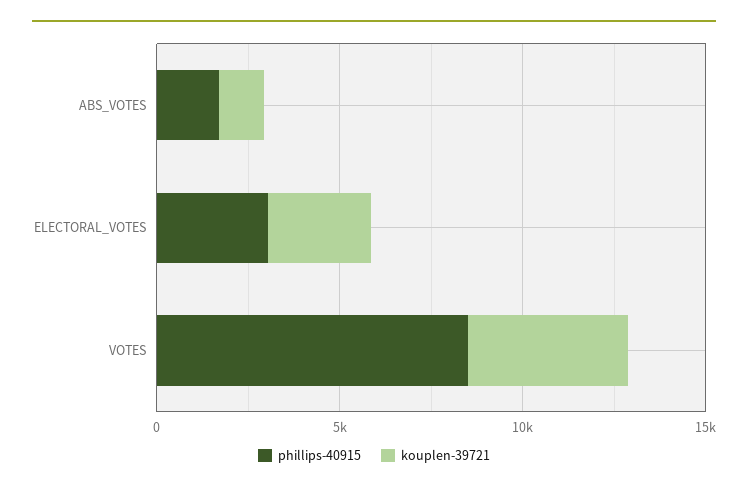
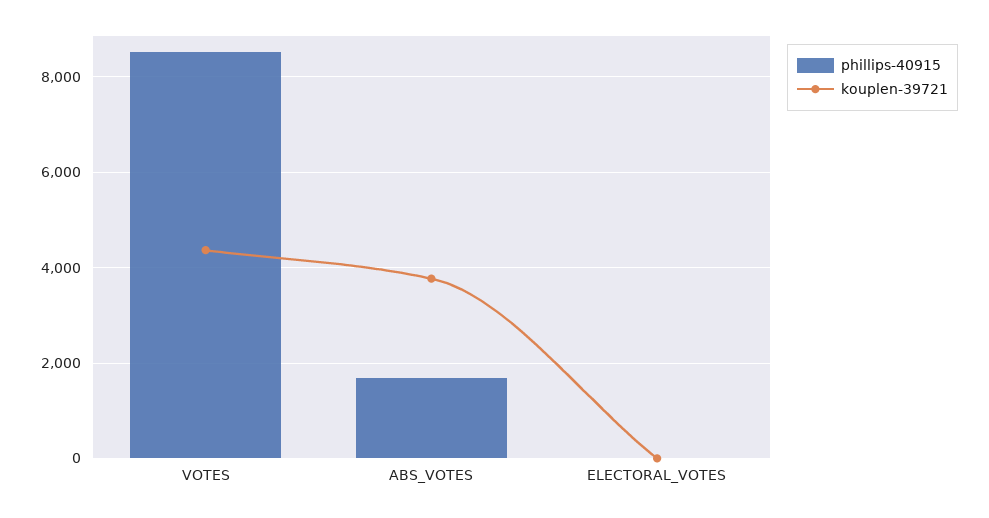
  {
    "phillips-40915": {
      "ABS_VOTES": 1600,
-     "ELECTORAL_VOTES": 3000,
+     "ELECTORAL_VOTES": 0,
      "VOTES": 8600
    },
    "kouplen-39721": {
-     "ABS_VOTES": 1000,
+     "ABS_VOTES": 3800,
-     "ELECTORAL_VOTES": 3000,
+     "ELECTORAL_VOTES": 0,
      "VOTES": 4400
    }
  }

